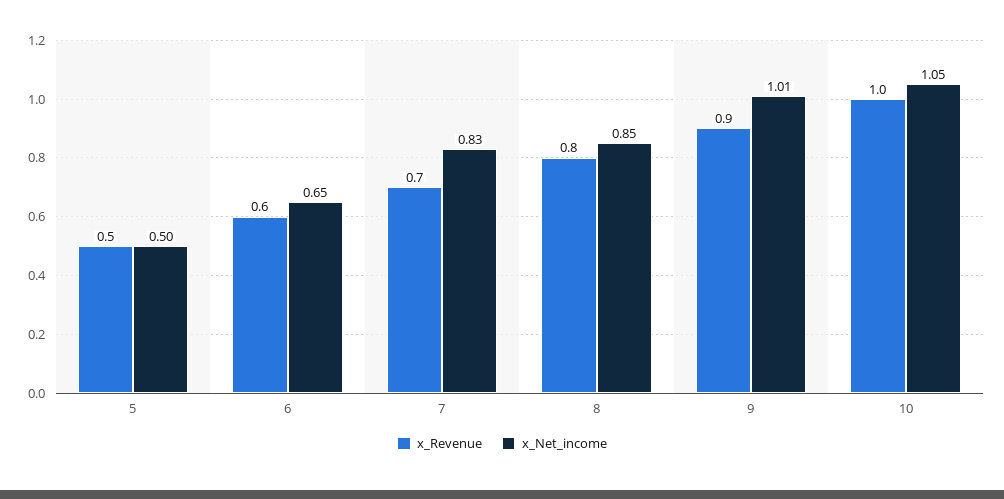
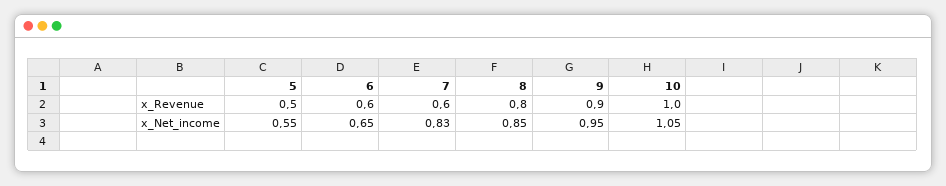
  {
    "x_Revenue": {
      "5": 0.5,
      "6": 0.6,
-     "7": 0.7,
+     "7": 0.6,
      "8": 0.8,
      "9": 0.9,
      "10": 1
    },
    "x_Net_income": {
-     "5": 0.5,
+     "5": 0.55,
      "6": 0.65,
      "7": 0.83,
      "8": 0.85,
-     "9": 1.01,
+     "9": 0.95,
      "10": 1.05
    }
  }

